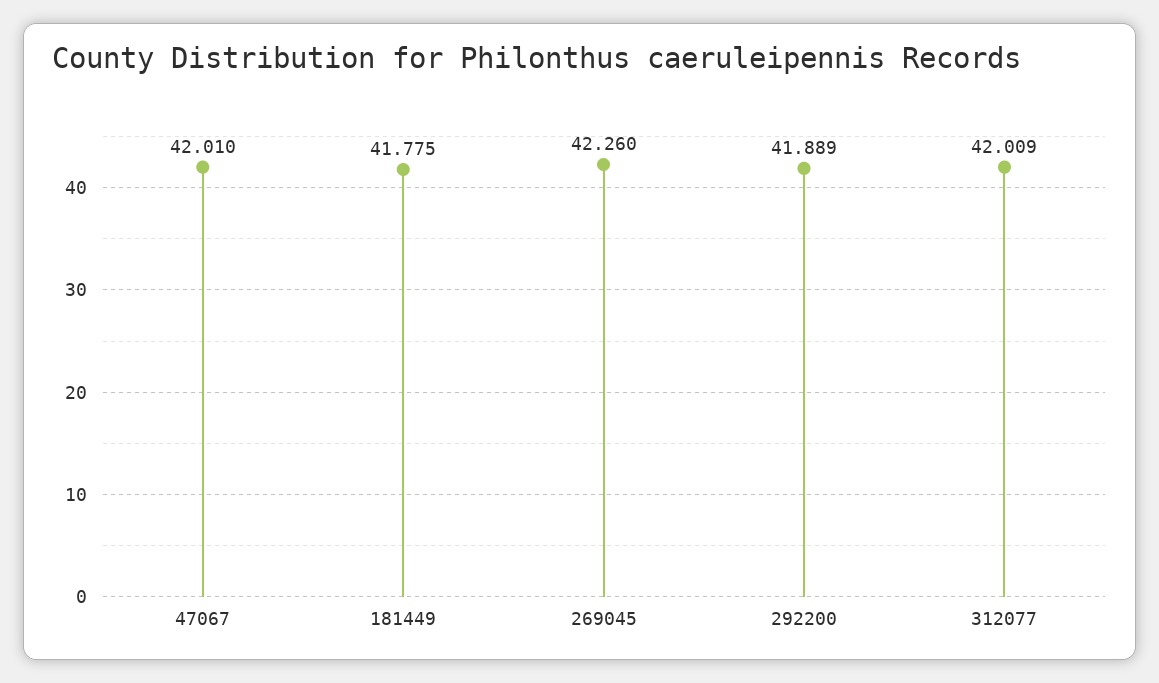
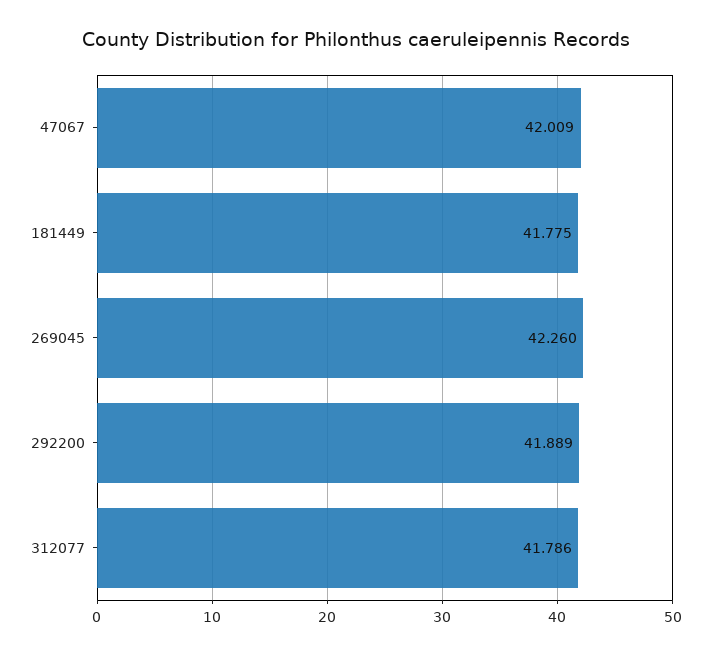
  {
-   "47067": 42.01,
+   "47067": 42.009,
    "181449": 41.775,
    "269045": 42.26,
    "292200": 41.889,
-   "312077": 42.009
+   "312077": 41.786
  }

